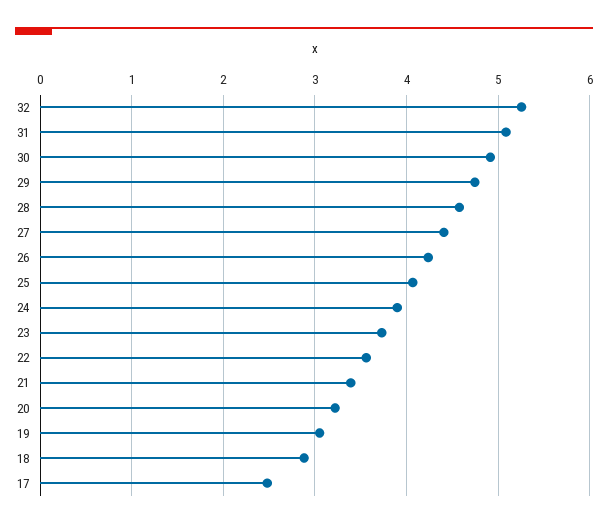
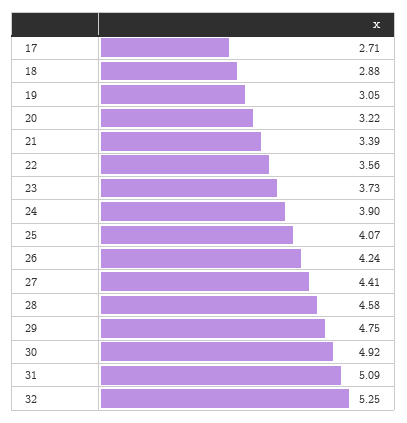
  {
    "32": 5.25,
    "31": 5.09,
    "30": 4.92,
    "29": 4.75,
    "28": 4.58,
    "27": 4.41,
    "26": 4.24,
    "25": 4.07,
    "24": 3.9,
    "23": 3.73,
    "22": 3.56,
    "21": 3.39,
    "20": 3.22,
    "19": 3.05,
    "18": 2.88,
-   "17": 2.5
+   "17": 2.71
  }

